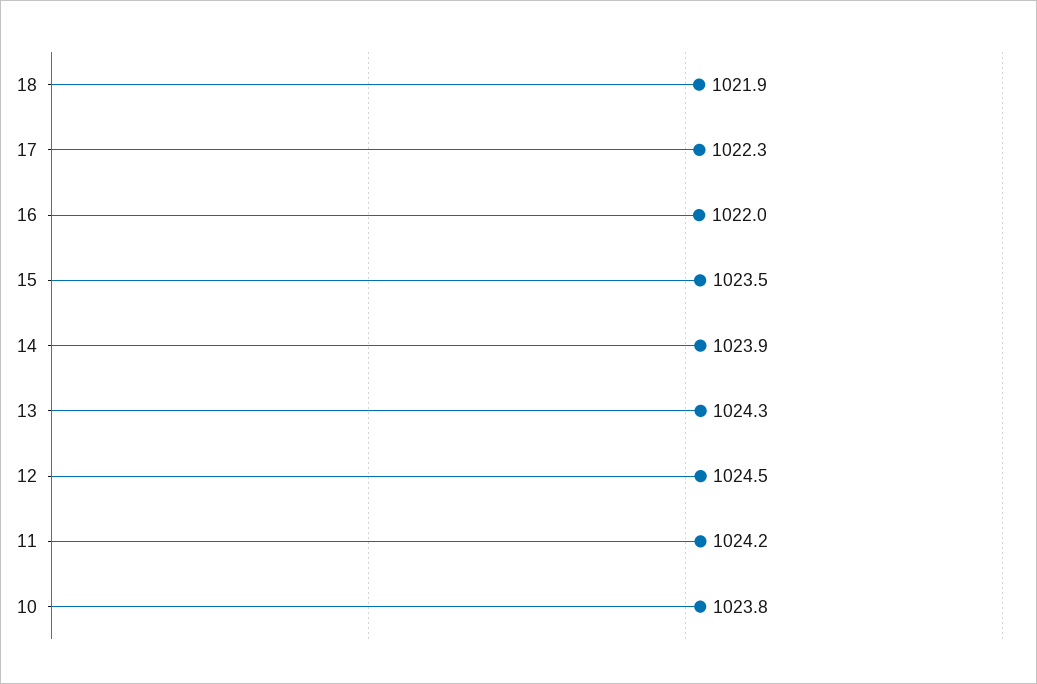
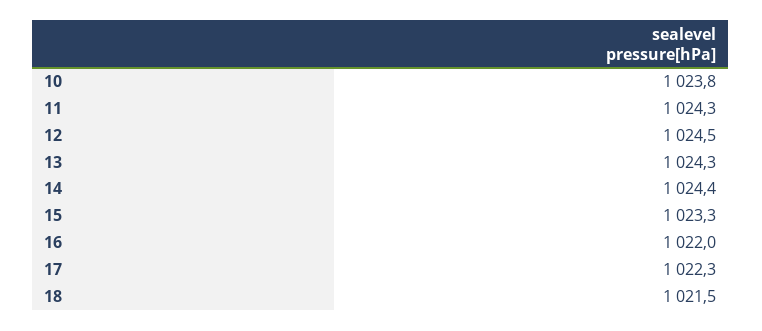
  {
-   "18": 1021.9,
+   "18": 1021.5,
    "17": 1022.3,
    "16": 1022,
-   "15": 1023.5,
+   "15": 1023.3,
-   "14": 1023.9,
+   "14": 1024.4,
    "13": 1024.3,
    "12": 1024.5,
-   "11": 1024.2,
+   "11": 1024.3,
    "10": 1023.8
  }

